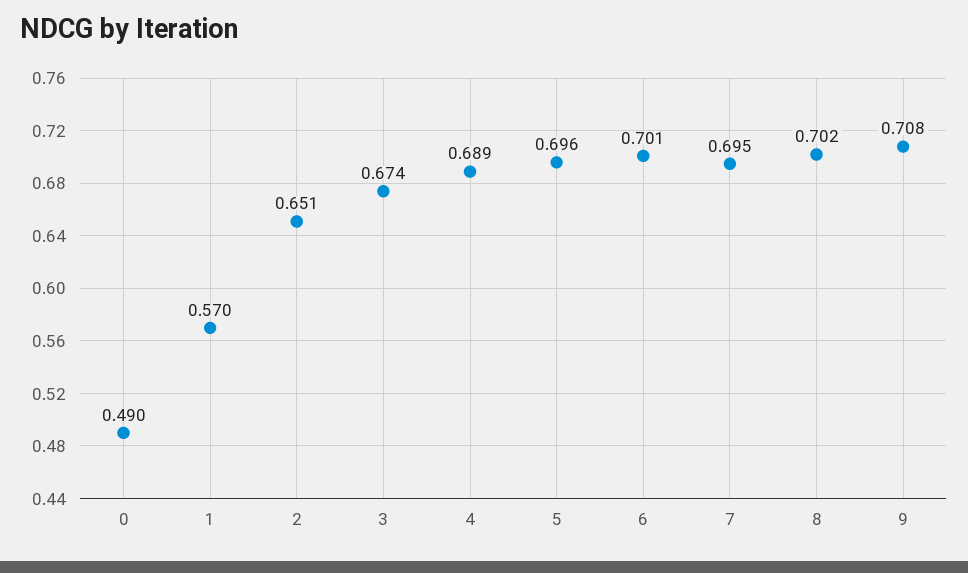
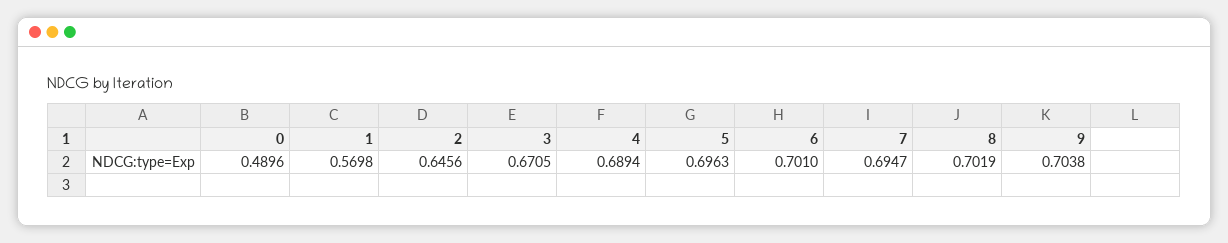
  {
    "0": 0.4896,
    "1": 0.5698,
-   "2": 0.651,
+   "2": 0.6456,
-   "3": 0.674,
+   "3": 0.6705,
    "4": 0.6894,
    "5": 0.6963,
    "6": 0.701,
    "7": 0.6947,
    "8": 0.7019,
-   "9": 0.708
+   "9": 0.7038
  }

